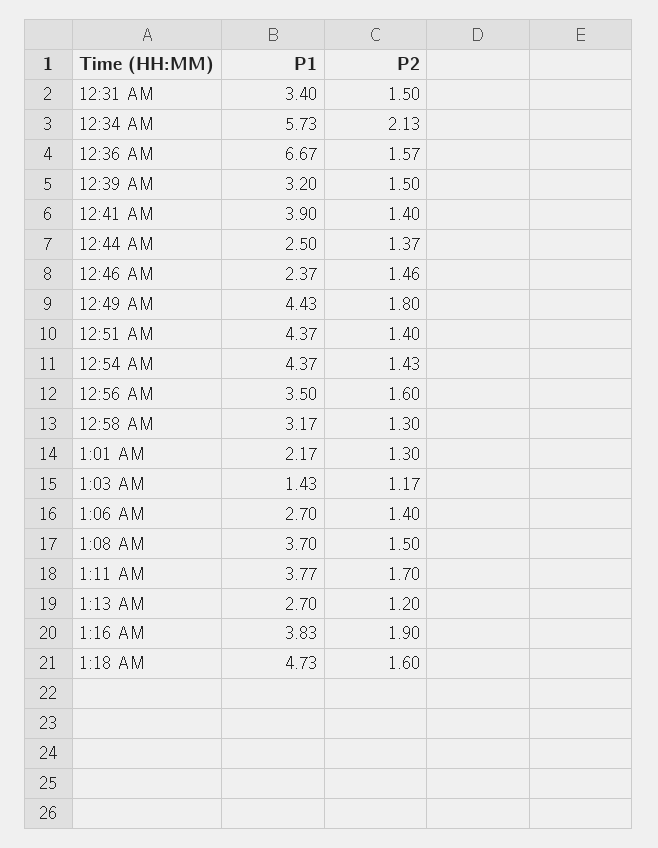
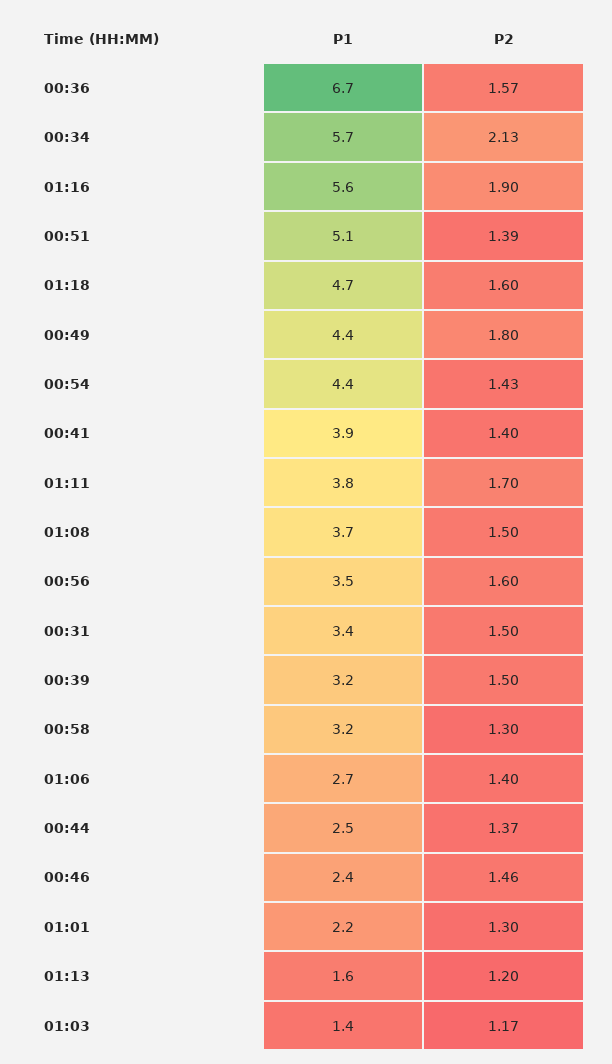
  {
    "P1": {
      "12:31 AM": 3.4,
      "12:34 AM": 5.73,
      "12:36 AM": 6.67,
      "12:39 AM": 3.2,
      "12:41 AM": 3.9,
      "12:44 AM": 2.5,
      "12:46 AM": 2.37,
      "12:49 AM": 4.43,
-     "12:51 AM": 4.37,
+     "12:51 AM": 5.1,
      "12:54 AM": 4.37,
      "12:56 AM": 3.5,
      "12:58 AM": 3.17,
      "1:01 AM": 2.17,
      "1:03 AM": 1.43,
      "1:06 AM": 2.7,
      "1:08 AM": 3.7,
      "1:11 AM": 3.77,
-     "1:13 AM": 2.7,
+     "1:13 AM": 1.6,
-     "1:16 AM": 3.83,
+     "1:16 AM": 5.6,
      "1:18 AM": 4.73
    },
    "P2": {
      "12:31 AM": 1.5,
      "12:34 AM": 2.13,
      "12:36 AM": 1.57,
      "12:39 AM": 1.5,
      "12:41 AM": 1.4,
      "12:44 AM": 1.37,
      "12:46 AM": 1.46,
      "12:49 AM": 1.8,
-     "12:51 AM": 1.4,
+     "12:51 AM": 1.39,
      "12:54 AM": 1.43,
      "12:56 AM": 1.6,
      "12:58 AM": 1.3,
      "1:01 AM": 1.3,
      "1:03 AM": 1.17,
      "1:06 AM": 1.4,
      "1:08 AM": 1.5,
      "1:11 AM": 1.7,
      "1:13 AM": 1.2,
      "1:16 AM": 1.9,
      "1:18 AM": 1.6
    }
  }

